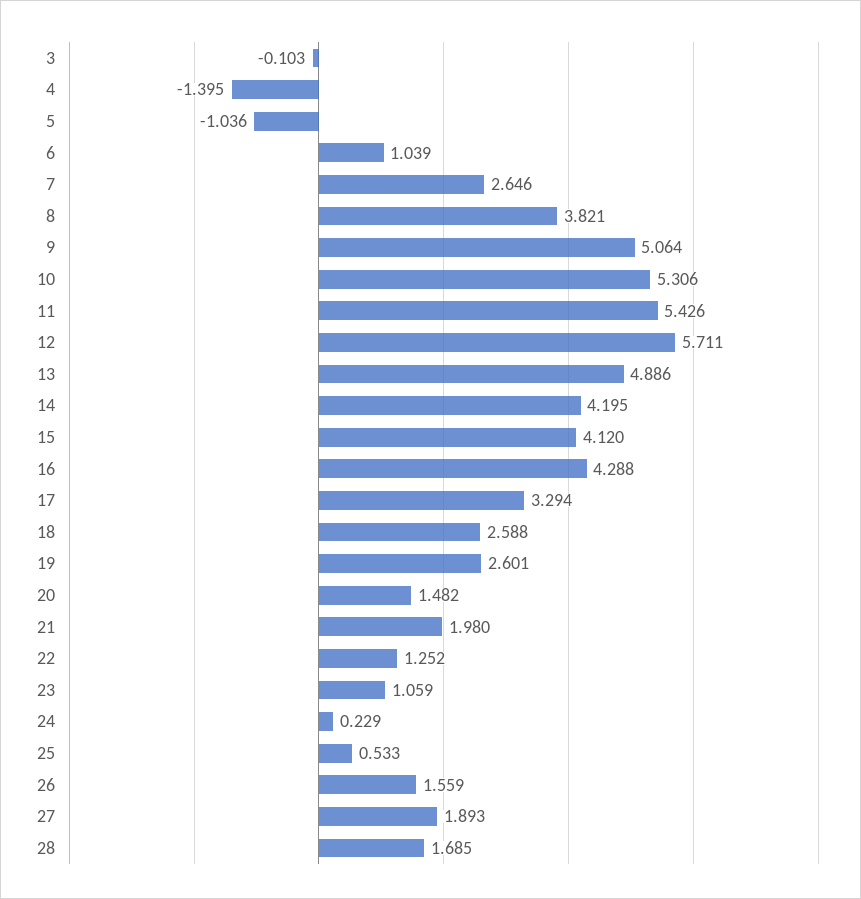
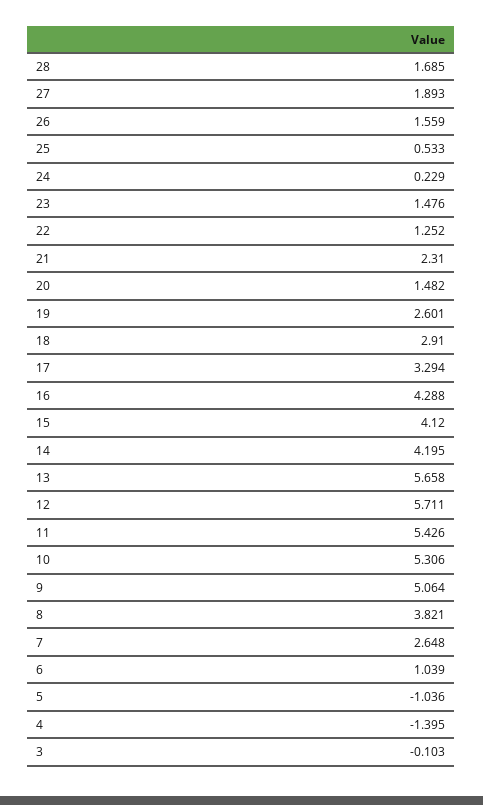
  {
    "3": -0.103,
    "4": -1.395,
    "5": -1.036,
    "6": 1.039,
-   "7": 2.646,
+   "7": 2.648,
    "8": 3.821,
    "9": 5.064,
    "10": 5.306,
    "11": 5.426,
    "12": 5.711,
-   "13": 4.886,
+   "13": 5.658,
    "14": 4.195,
    "15": 4.12,
    "16": 4.288,
    "17": 3.294,
-   "18": 2.588,
+   "18": 2.91,
    "19": 2.601,
    "20": 1.482,
-   "21": 1.98,
+   "21": 2.31,
    "22": 1.252,
-   "23": 1.059,
+   "23": 1.476,
    "24": 0.229,
    "25": 0.533,
    "26": 1.559,
    "27": 1.893,
    "28": 1.685
  }

